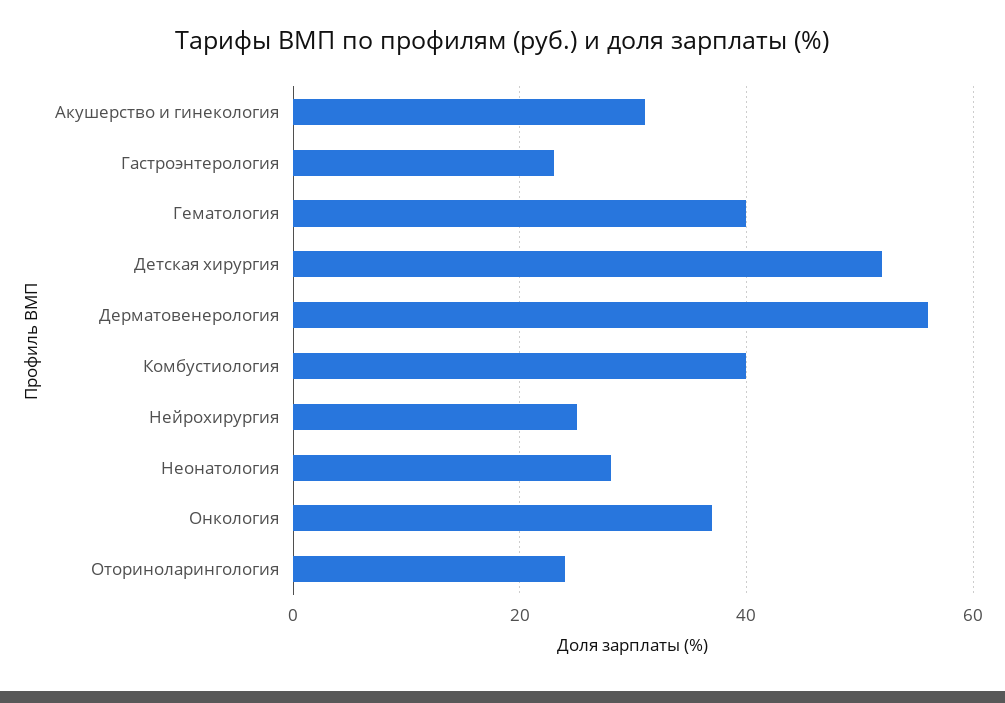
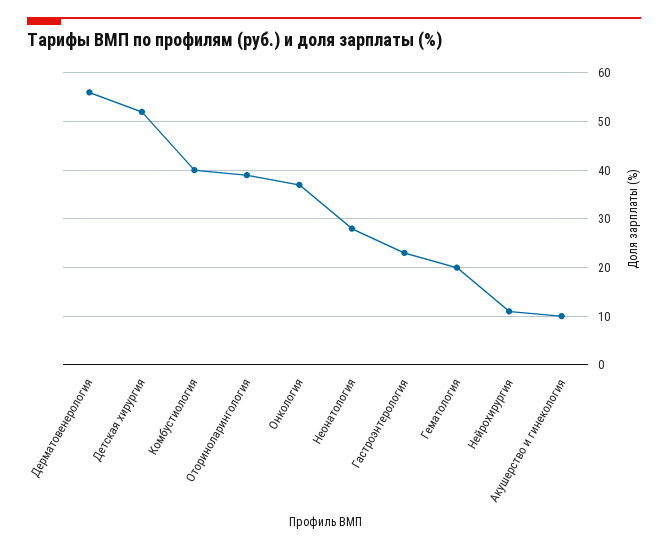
  {
-   "Акушерство и гинекология": 30,
+   "Акушерство и гинекология": 10,
    "Гастроэнтерология": 25,
-   "Гематология": 40,
+   "Гематология": 20,
    "Детская хирургия": 50,
    "Дерматовенерология": 55,
    "Комбустиология": 40,
-   "Нейрохирургия": 25,
+   "Нейрохирургия": 10,
    "Неонатология": 30,
    "Онкология": 35,
-   "Оториноларингология": 25
+   "Оториноларингология": 40
  }

